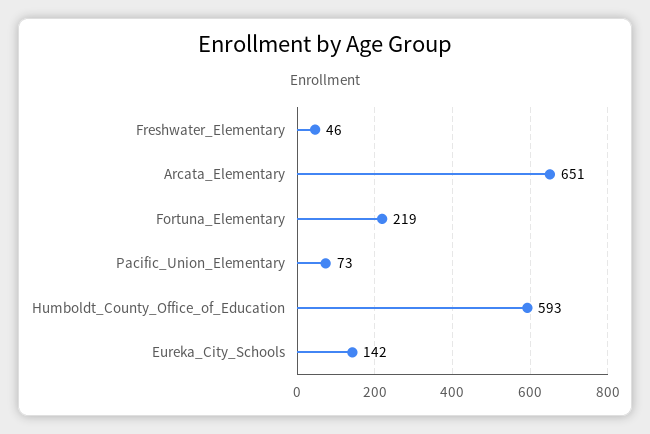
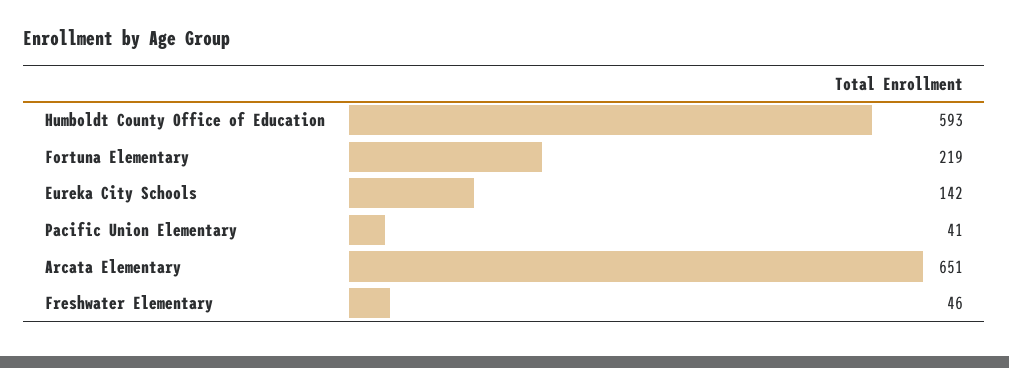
  {
    "Freshwater_Elementary": 46,
    "Arcata_Elementary": 651,
    "Fortuna_Elementary": 219,
-   "Pacific_Union_Elementary": 73,
+   "Pacific_Union_Elementary": 41,
    "Humboldt_County_Office_of_Education": 593,
    "Eureka_City_Schools": 142
  }

